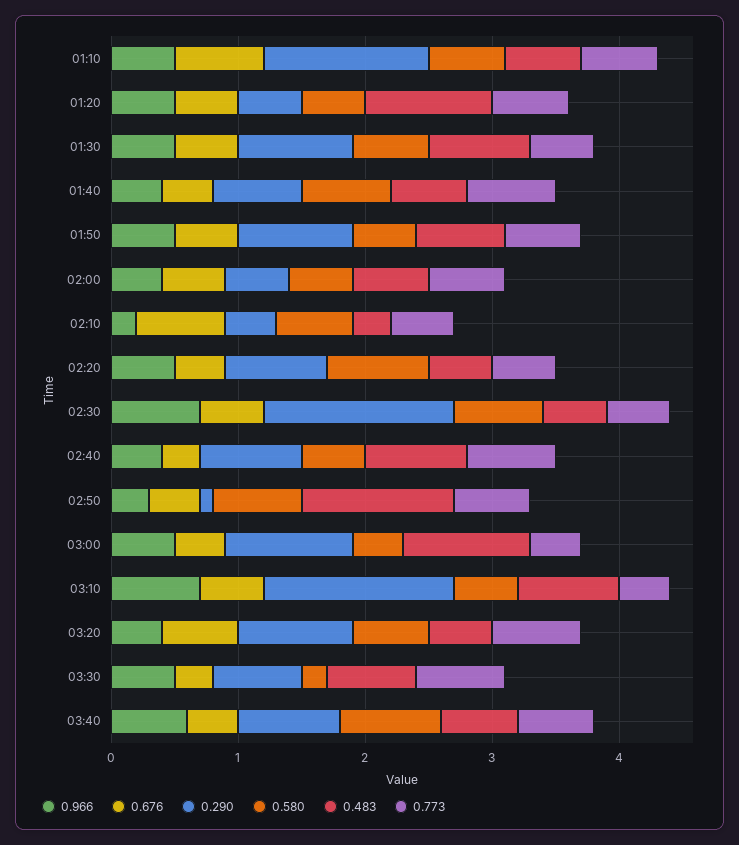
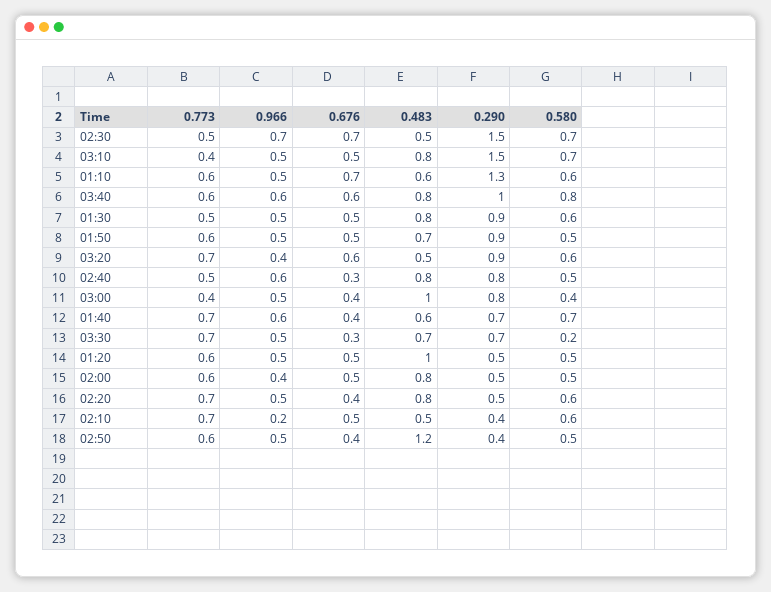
  {
    "0.966": {
      "01:10": 0.5,
      "01:20": 0.5,
      "01:30": 0.5,
-     "01:40": 0.4,
+     "01:40": 0.6,
      "01:50": 0.5,
      "02:00": 0.4,
      "02:10": 0.2,
      "02:20": 0.5,
      "02:30": 0.7,
-     "02:40": 0.4,
+     "02:40": 0.6,
-     "02:50": 0.3,
+     "02:50": 0.5,
      "03:00": 0.5,
-     "03:10": 0.7,
+     "03:10": 0.5,
      "03:20": 0.4,
      "03:30": 0.5,
      "03:40": 0.6
    },
    "0.676": {
      "01:10": 0.7,
      "01:20": 0.5,
      "01:30": 0.5,
      "01:40": 0.4,
      "01:50": 0.5,
      "02:00": 0.5,
-     "02:10": 0.7,
+     "02:10": 0.5,
      "02:20": 0.4,
-     "02:30": 0.5,
+     "02:30": 0.7,
      "02:40": 0.3,
      "02:50": 0.4,
      "03:00": 0.4,
      "03:10": 0.5,
      "03:20": 0.6,
      "03:30": 0.3,
-     "03:40": 0.4
+     "03:40": 0.6
    },
    "0.290": {
      "01:10": 1.3,
      "01:20": 0.5,
      "01:30": 0.9,
      "01:40": 0.7,
      "01:50": 0.9,
      "02:00": 0.5,
      "02:10": 0.4,
-     "02:20": 0.8,
+     "02:20": 0.5,
      "02:30": 1.5,
      "02:40": 0.8,
-     "02:50": 0.1,
+     "02:50": 0.4,
-     "03:00": 1,
+     "03:00": 0.8,
      "03:10": 1.5,
      "03:20": 0.9,
      "03:30": 0.7,
-     "03:40": 0.8
+     "03:40": 1
    },
    "0.580": {
      "01:10": 0.6,
      "01:20": 0.5,
      "01:30": 0.6,
      "01:40": 0.7,
      "01:50": 0.5,
      "02:00": 0.5,
      "02:10": 0.6,
-     "02:20": 0.8,
+     "02:20": 0.6,
      "02:30": 0.7,
      "02:40": 0.5,
-     "02:50": 0.7,
+     "02:50": 0.5,
      "03:00": 0.4,
-     "03:10": 0.5,
+     "03:10": 0.7,
      "03:20": 0.6,
      "03:30": 0.2,
      "03:40": 0.8
    },
    "0.483": {
      "01:10": 0.6,
      "01:20": 1,
      "01:30": 0.8,
      "01:40": 0.6,
      "01:50": 0.7,
-     "02:00": 0.6,
+     "02:00": 0.8,
-     "02:10": 0.3,
+     "02:10": 0.5,
-     "02:20": 0.5,
+     "02:20": 0.8,
      "02:30": 0.5,
      "02:40": 0.8,
      "02:50": 1.2,
      "03:00": 1,
      "03:10": 0.8,
      "03:20": 0.5,
      "03:30": 0.7,
-     "03:40": 0.6
+     "03:40": 0.8
    },
    "0.773": {
      "01:10": 0.6,
      "01:20": 0.6,
      "01:30": 0.5,
      "01:40": 0.7,
      "01:50": 0.6,
      "02:00": 0.6,
-     "02:10": 0.5,
+     "02:10": 0.7,
-     "02:20": 0.5,
+     "02:20": 0.7,
      "02:30": 0.5,
-     "02:40": 0.7,
+     "02:40": 0.5,
      "02:50": 0.6,
      "03:00": 0.4,
      "03:10": 0.4,
      "03:20": 0.7,
      "03:30": 0.7,
      "03:40": 0.6
    }
  }

